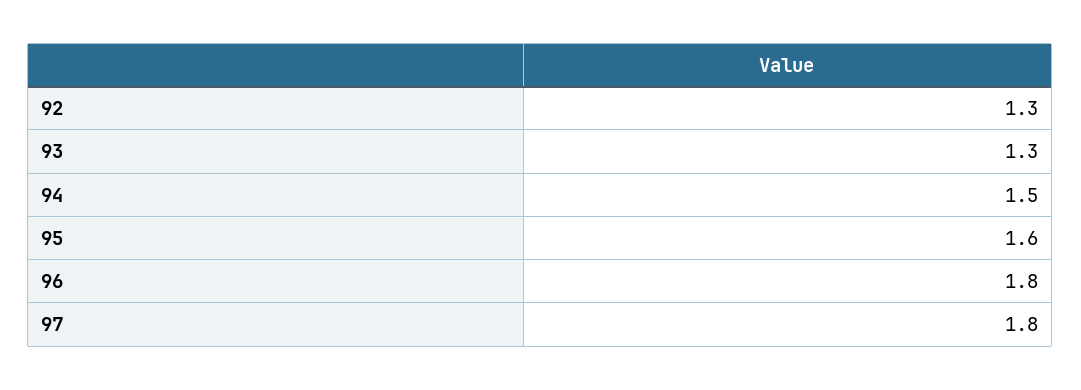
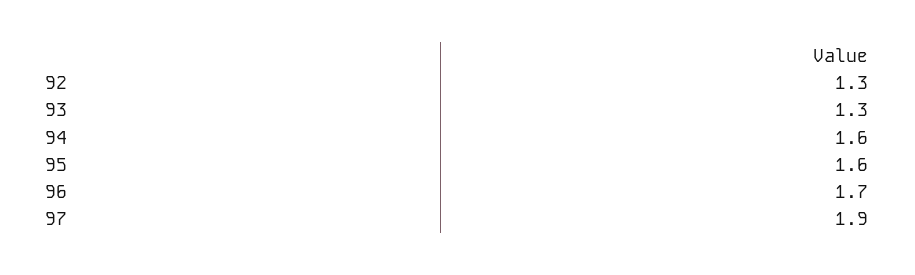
  {
    "92": 1.3,
    "93": 1.3,
-   "94": 1.5,
+   "94": 1.6,
    "95": 1.6,
-   "96": 1.8,
+   "96": 1.7,
-   "97": 1.8
+   "97": 1.9
  }

